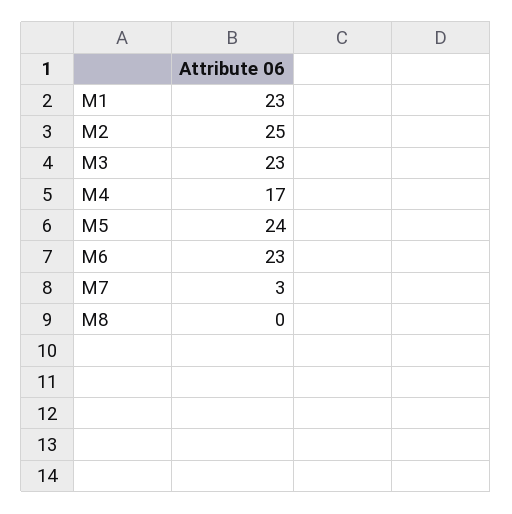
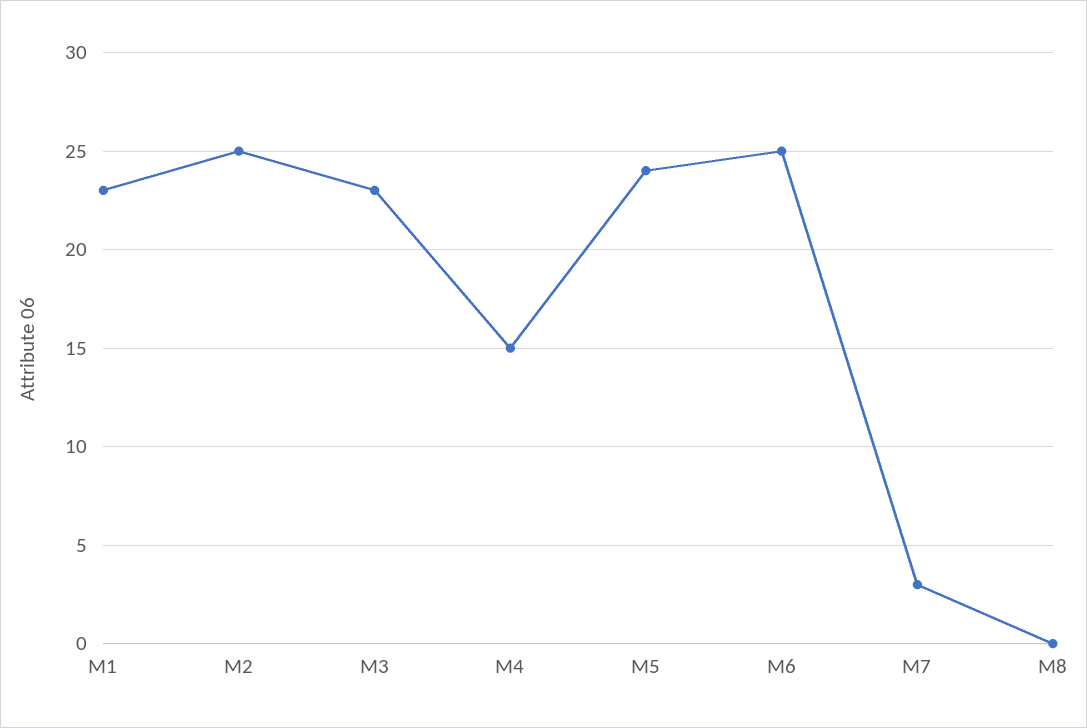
  {
    "M1": 23,
    "M2": 25,
    "M3": 23,
-   "M4": 17,
+   "M4": 15,
    "M5": 24,
-   "M6": 23,
+   "M6": 25,
    "M7": 3,
    "M8": 0
  }

